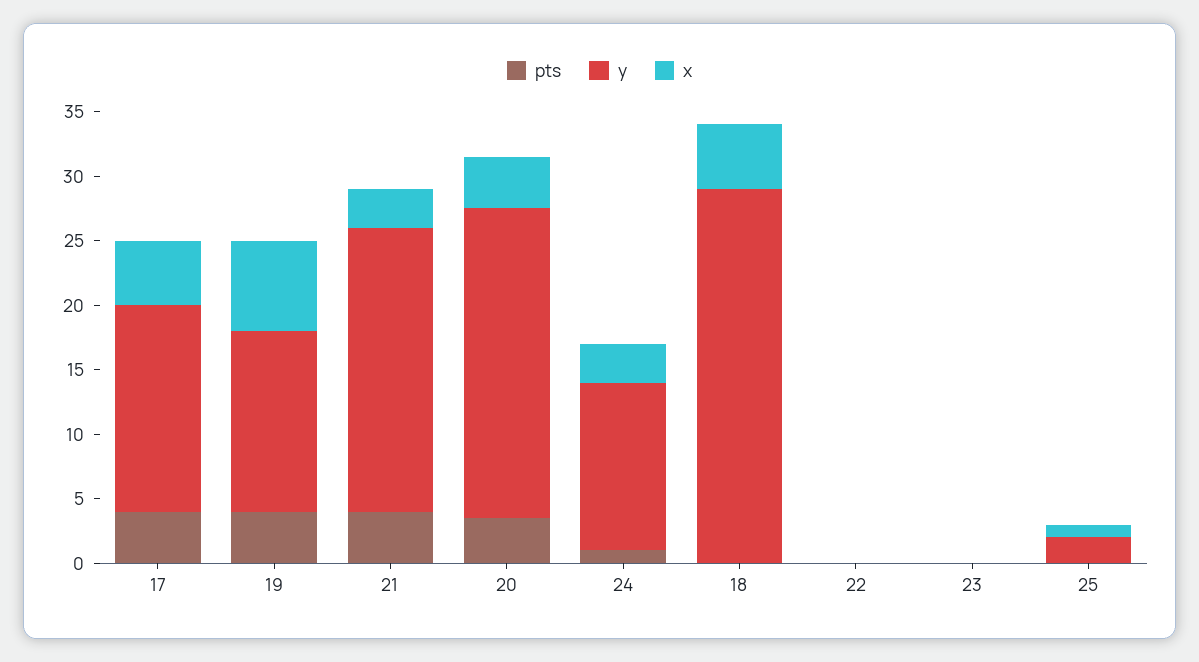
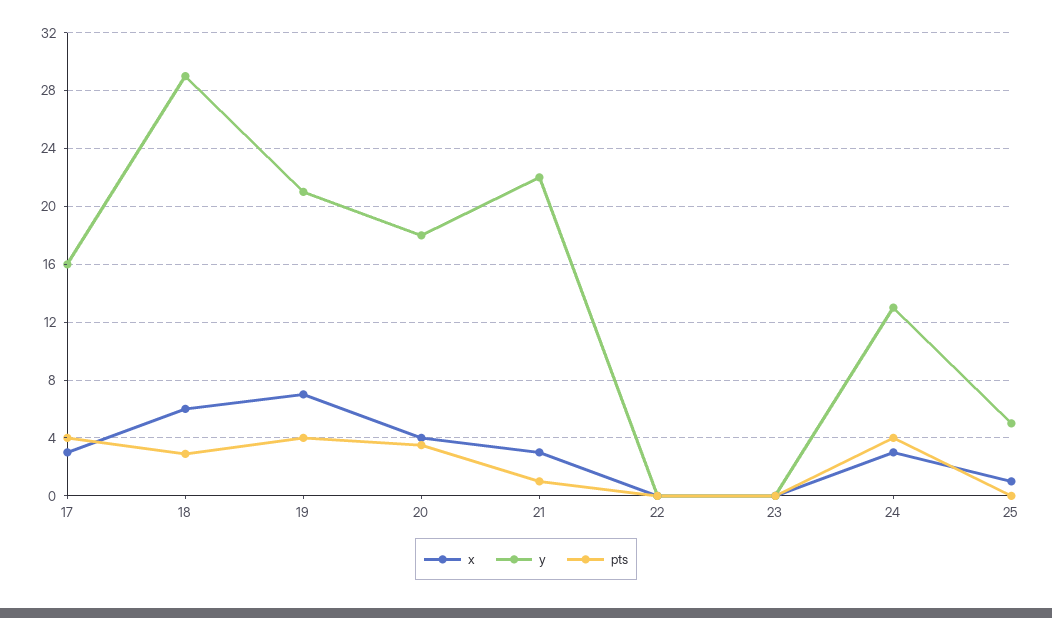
  {
    "pts": {
      "17": 4,
      "19": 4,
-     "21": 4,
+     "21": 1,
      "20": 3.5,
-     "24": 1,
+     "24": 4,
-     "18": 0,
+     "18": 3,
      "22": 0,
      "23": 0,
      "25": 0
    },
    "y": {
      "17": 16,
-     "19": 14,
+     "19": 21,
      "21": 22,
-     "20": 24,
+     "20": 18,
      "24": 13,
      "18": 29,
      "22": 0,
      "23": 0,
-     "25": 2
+     "25": 5
    },
    "x": {
-     "17": 5,
+     "17": 3,
      "19": 7,
      "21": 3,
      "20": 4,
      "24": 3,
-     "18": 5,
+     "18": 6,
      "22": 0,
      "23": 0,
      "25": 1
    }
  }

